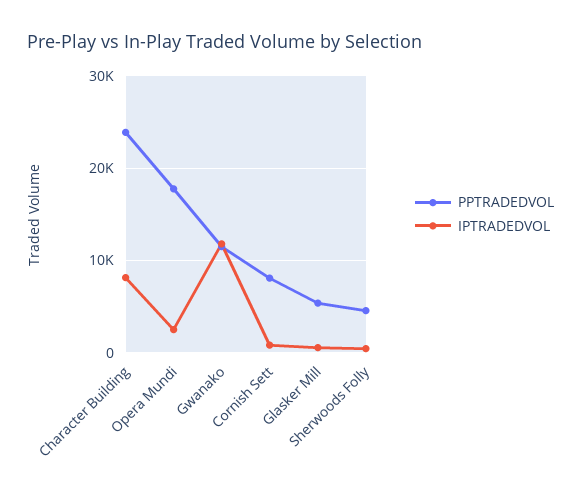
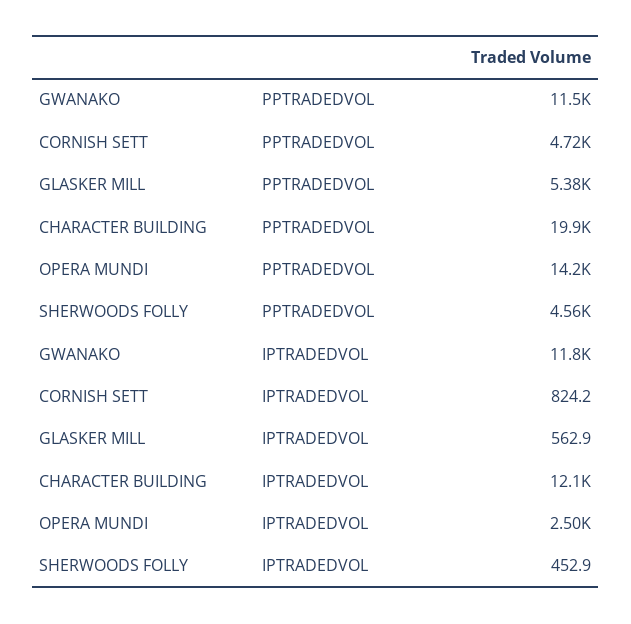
  {
    "PPTRADEDVOL": {
-     "Character Building": 24000,
+     "Character Building": 19900,
-     "Opera Mundi": 18000,
+     "Opera Mundi": 14200,
      "Gwanako": 11500,
-     "Cornish Sett": 8000,
+     "Cornish Sett": 4720,
      "Glasker Mill": 5380,
      "Sherwoods Folly": 4560
    },
    "IPTRADEDVOL": {
-     "Character Building": 8000,
+     "Character Building": 12100,
      "Opera Mundi": 2500,
      "Gwanako": 11800,
      "Cornish Sett": 824.2,
      "Glasker Mill": 562.9,
      "Sherwoods Folly": 452.9
    }
  }

